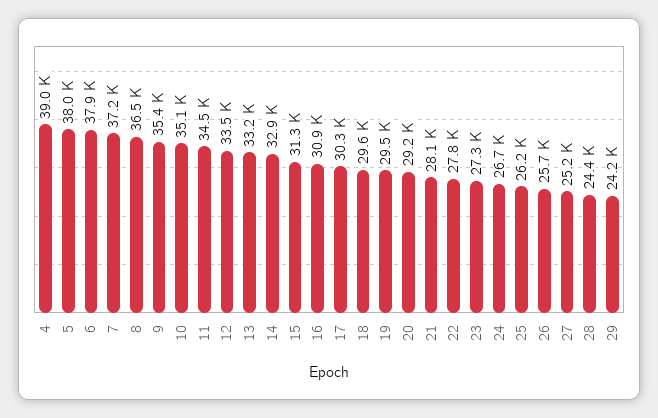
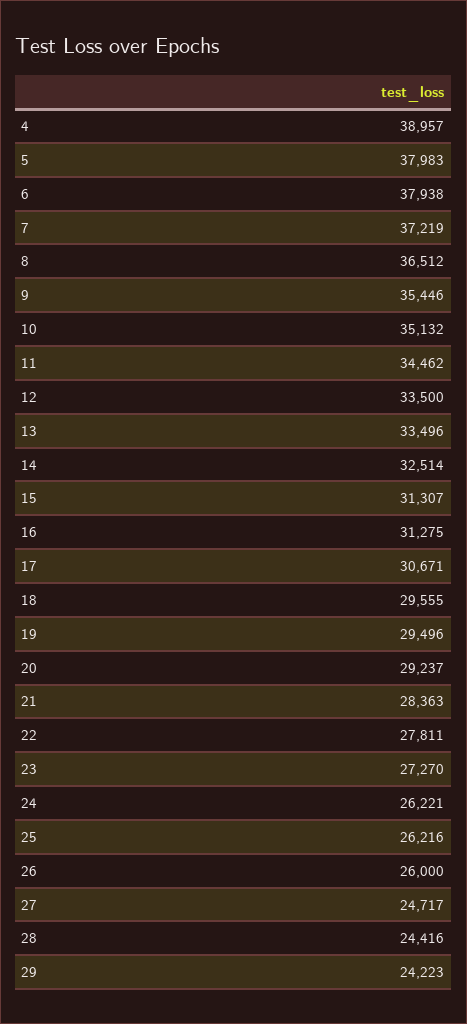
  {
    "4": 38957,
    "5": 37983,
    "6": 37938,
    "7": 37219,
    "8": 36512,
    "9": 35446,
    "10": 35132,
    "11": 34462,
    "12": 33500,
-   "13": 33200,
+   "13": 33496,
-   "14": 32900,
+   "14": 32514,
    "15": 31307,
-   "16": 30900,
+   "16": 31275,
-   "17": 30300,
+   "17": 30671,
    "18": 29555,
    "19": 29496,
    "20": 29237,
-   "21": 28100,
+   "21": 28363,
    "22": 27811,
    "23": 27270,
-   "24": 26700,
+   "24": 26221,
    "25": 26216,
-   "26": 25700,
+   "26": 26000,
-   "27": 25200,
+   "27": 24717,
    "28": 24416,
    "29": 24223
  }

